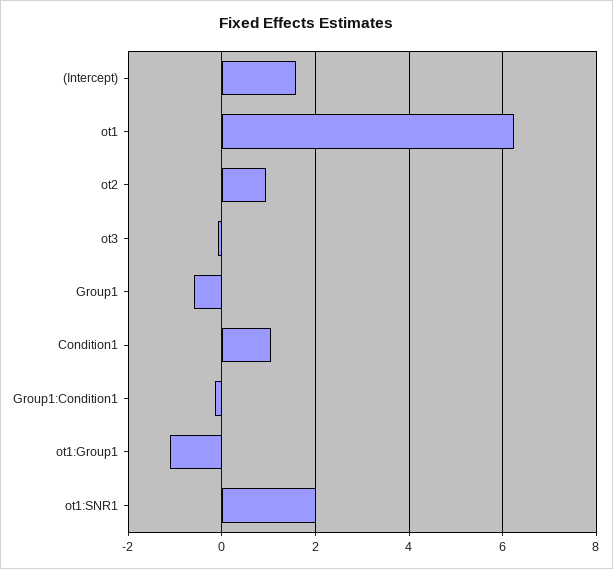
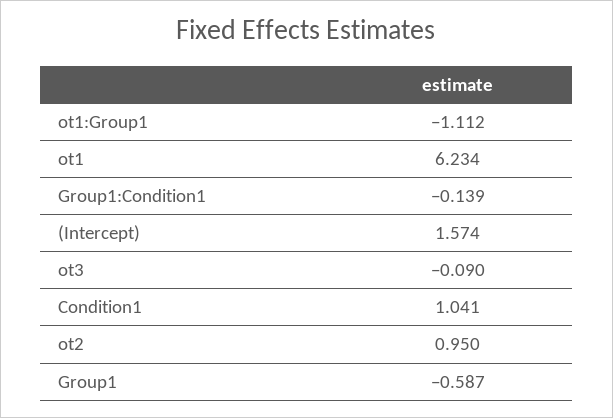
  {
    "(Intercept)": 1.574,
    "ot1": 6.234,
    "ot2": 0.95,
    "ot3": -0.09,
    "Group1": -0.587,
    "Condition1": 1.041,
    "Group1:Condition1": -0.139,
-   "ot1:Group1": -1.112,
+   "ot1:Group1": -1.112
-   "ot1:SNR1": 2
  }

